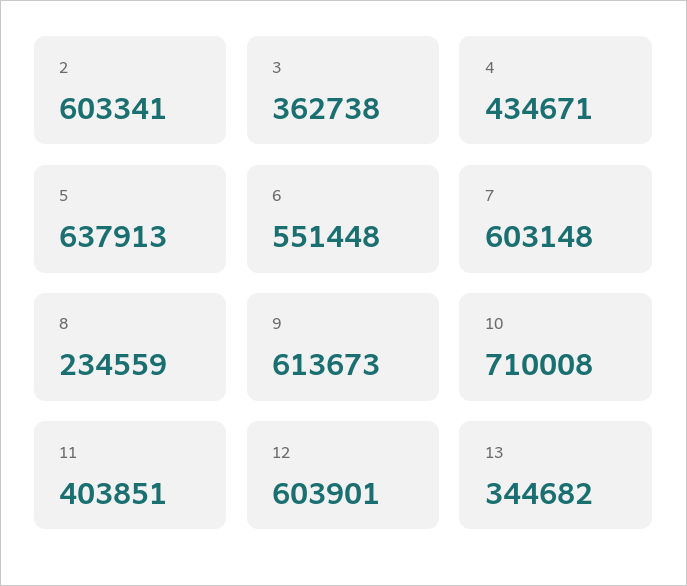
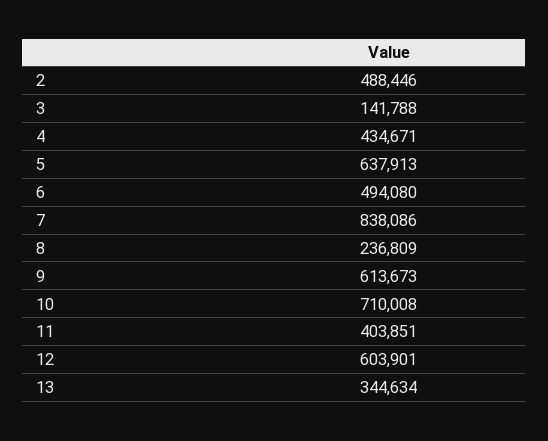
  {
-   "2": 603341,
+   "2": 488446,
-   "3": 362738,
+   "3": 141788,
    "4": 434671,
    "5": 637913,
-   "6": 551448,
+   "6": 494080,
-   "7": 603148,
+   "7": 838086,
-   "8": 234559,
+   "8": 236809,
    "9": 613673,
    "10": 710008,
    "11": 403851,
    "12": 603901,
-   "13": 344682
+   "13": 344634
  }

